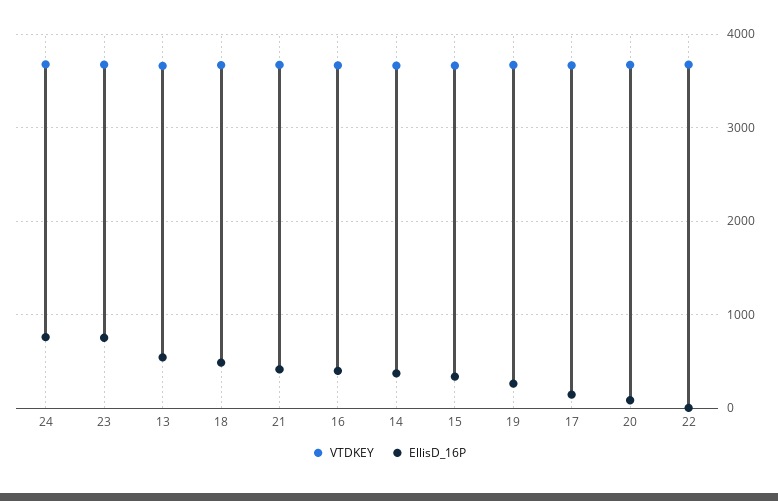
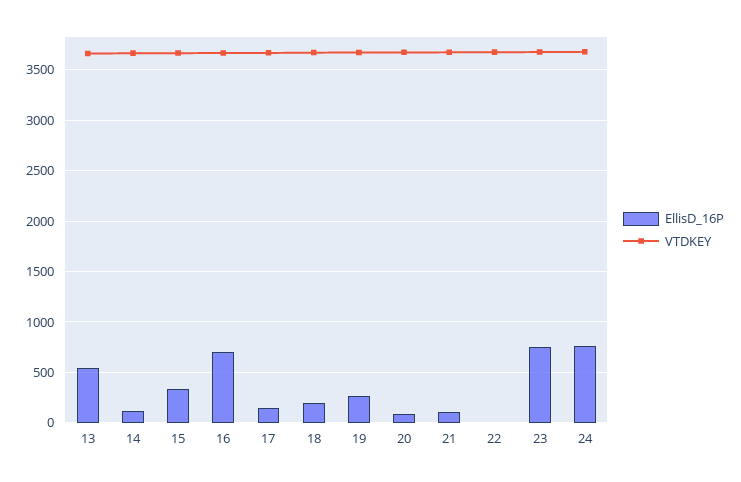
  {
    "VTDKEY": {
      "24": 3700,
      "23": 3700,
      "13": 3700,
      "18": 3700,
      "21": 3700,
      "16": 3700,
      "14": 3700,
      "15": 3700,
      "19": 3700,
      "17": 3700,
      "20": 3700,
      "22": 3700
    },
    "EllisD_16P": {
      "24": 800,
      "23": 800,
      "13": 500,
-     "18": 500,
+     "18": 200,
-     "21": 400,
+     "21": 100,
-     "16": 400,
+     "16": 700,
-     "14": 400,
+     "14": 100,
      "15": 300,
      "19": 300,
      "17": 100,
      "20": 100,
      "22": 0
    }
  }

